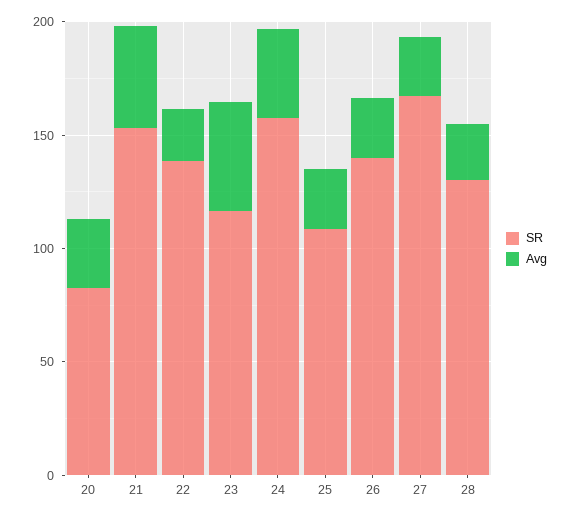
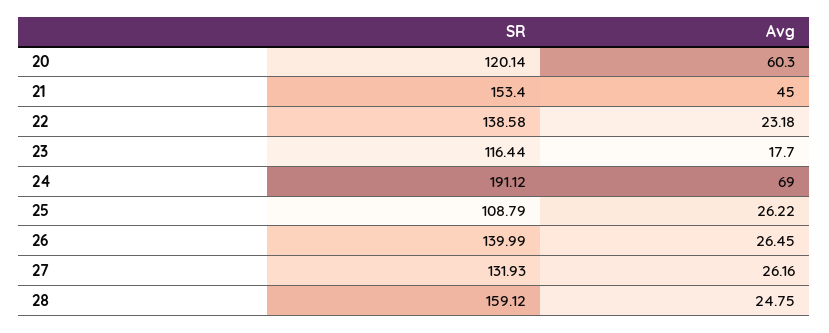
  {
    "SR": {
-     "20": 80,
+     "20": 120.14,
      "21": 153.4,
      "22": 138.58,
      "23": 116.44,
-     "24": 160,
+     "24": 191.12,
      "25": 108.79,
      "26": 139.99,
-     "27": 170,
+     "27": 131.93,
-     "28": 130
+     "28": 159.12
    },
    "Avg": {
-     "20": 30,
+     "20": 60.3,
      "21": 45,
      "22": 23.18,
-     "23": 50,
+     "23": 17.7,
-     "24": 40,
+     "24": 69,
      "25": 26.22,
      "26": 26.45,
      "27": 26.16,
      "28": 24.75
    }
  }

